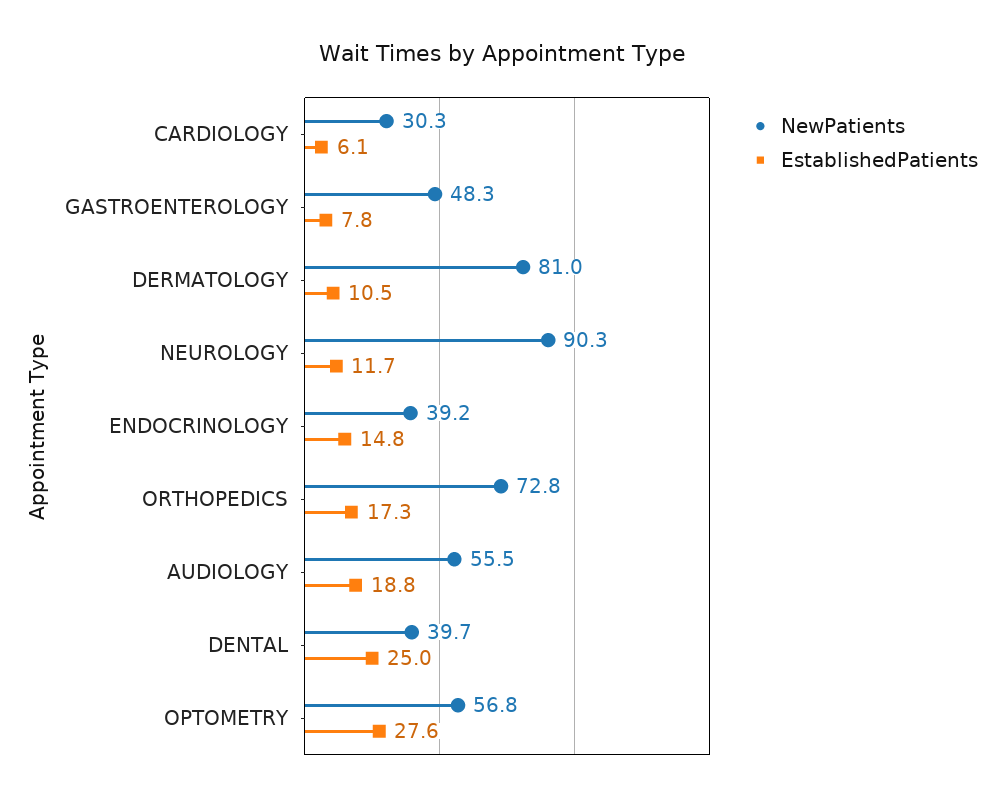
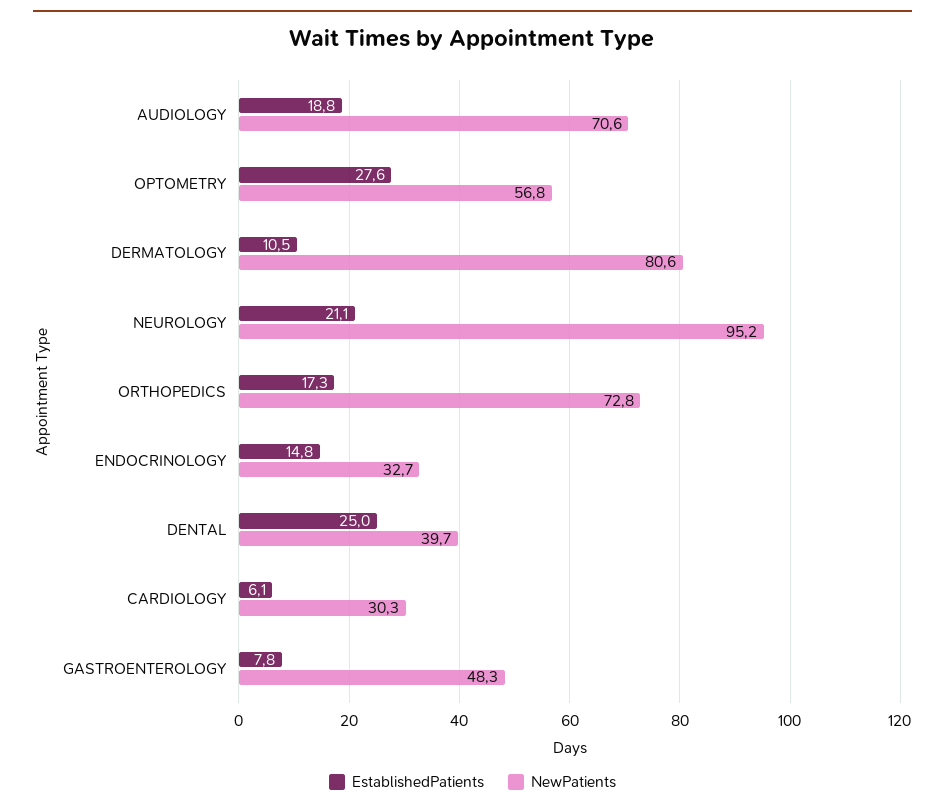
  {
    "NewPatients": {
      "CARDIOLOGY": 30.3,
      "GASTROENTEROLOGY": 48.3,
-     "DERMATOLOGY": 81,
+     "DERMATOLOGY": 80.6,
-     "NEUROLOGY": 90.3,
+     "NEUROLOGY": 95.2,
-     "ENDOCRINOLOGY": 39.2,
+     "ENDOCRINOLOGY": 32.7,
      "ORTHOPEDICS": 72.8,
-     "AUDIOLOGY": 55.5,
+     "AUDIOLOGY": 70.6,
      "DENTAL": 39.7,
      "OPTOMETRY": 56.8
    },
    "EstablishedPatients": {
      "CARDIOLOGY": 6.1,
      "GASTROENTEROLOGY": 7.8,
      "DERMATOLOGY": 10.5,
-     "NEUROLOGY": 11.7,
+     "NEUROLOGY": 21.1,
      "ENDOCRINOLOGY": 14.8,
      "ORTHOPEDICS": 17.3,
      "AUDIOLOGY": 18.8,
      "DENTAL": 25,
      "OPTOMETRY": 27.6
    }
  }

